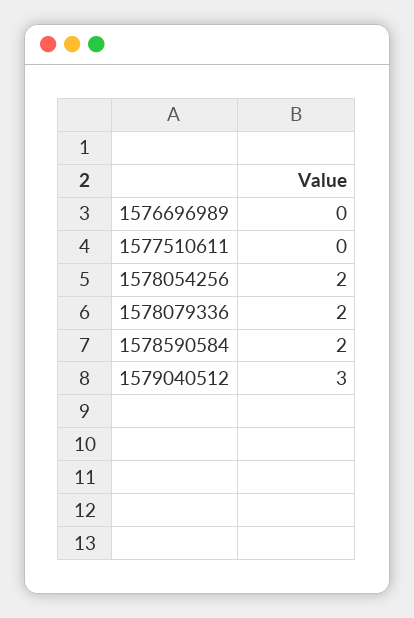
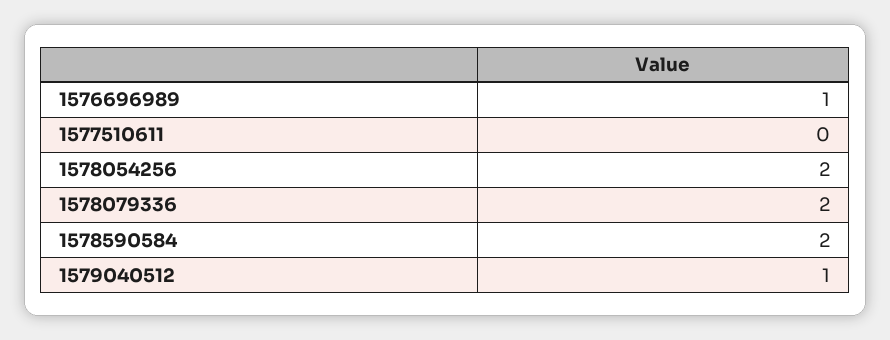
  {
-   "1576696989": 0,
+   "1576696989": 1,
    "1577510611": 0,
    "1578054256": 2,
    "1578079336": 2,
    "1578590584": 2,
-   "1579040512": 3
+   "1579040512": 1
  }

